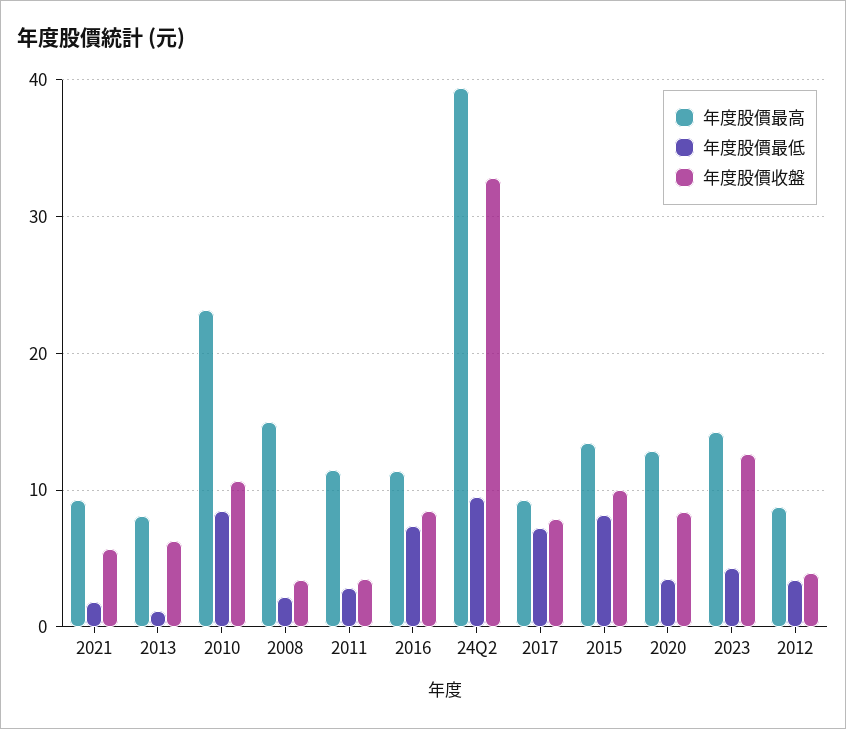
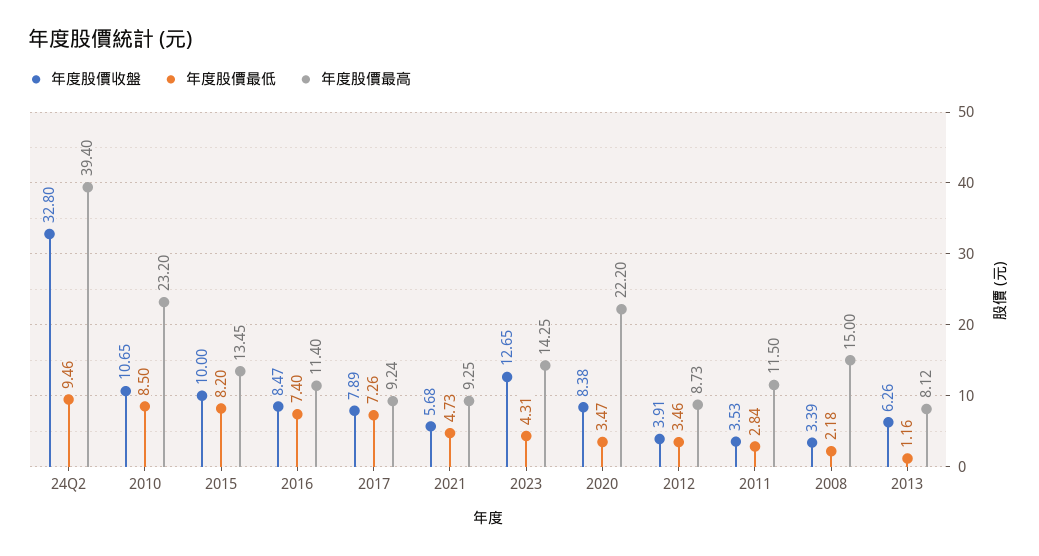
  {
    "年度股價最高": {
      "2021": 9.25,
      "2013": 8.12,
      "2010": 23.2,
      "2008": 15,
      "2011": 11.5,
      "2016": 11.4,
      "24Q2": 39.4,
      "2017": 9.24,
      "2015": 13.45,
-     "2020": 13,
+     "2020": 22.2,
      "2023": 14.25,
      "2012": 8.73
    },
    "年度股價最低": {
-     "2021": 2,
+     "2021": 4.73,
      "2013": 1.16,
      "2010": 8.5,
      "2008": 2.18,
      "2011": 2.84,
      "2016": 7.4,
      "24Q2": 9.46,
      "2017": 7.26,
      "2015": 8.2,
      "2020": 3.47,
      "2023": 4.31,
      "2012": 3.46
    },
    "年度股價收盤": {
      "2021": 5.68,
      "2013": 6.26,
      "2010": 10.65,
      "2008": 3.39,
      "2011": 3.53,
      "2016": 8.47,
      "24Q2": 32.8,
      "2017": 7.89,
      "2015": 10,
      "2020": 8.38,
      "2023": 12.65,
      "2012": 3.91
    }
  }

